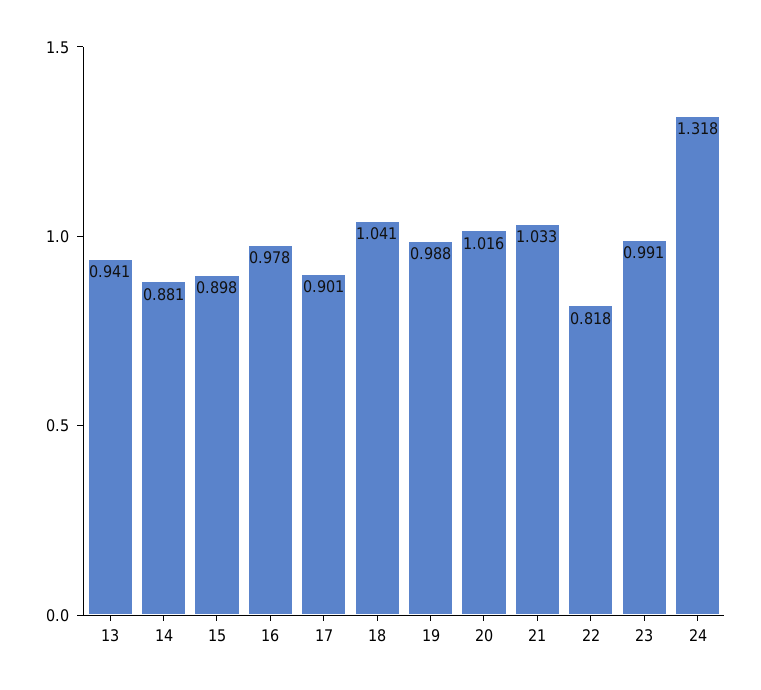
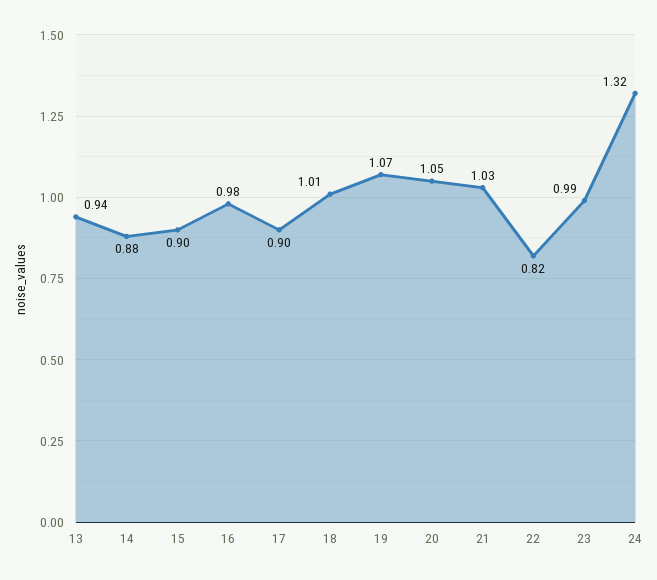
  {
    "13": 0.941,
    "14": 0.881,
    "15": 0.898,
    "16": 0.978,
    "17": 0.901,
-   "18": 1.041,
+   "18": 1.01,
-   "19": 0.988,
+   "19": 1.07,
-   "20": 1.016,
+   "20": 1.05,
    "21": 1.033,
    "22": 0.818,
    "23": 0.991,
    "24": 1.318
  }

